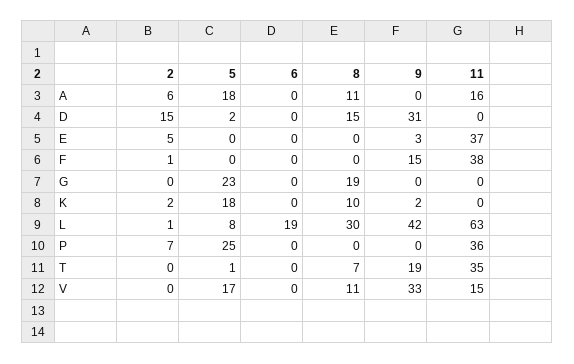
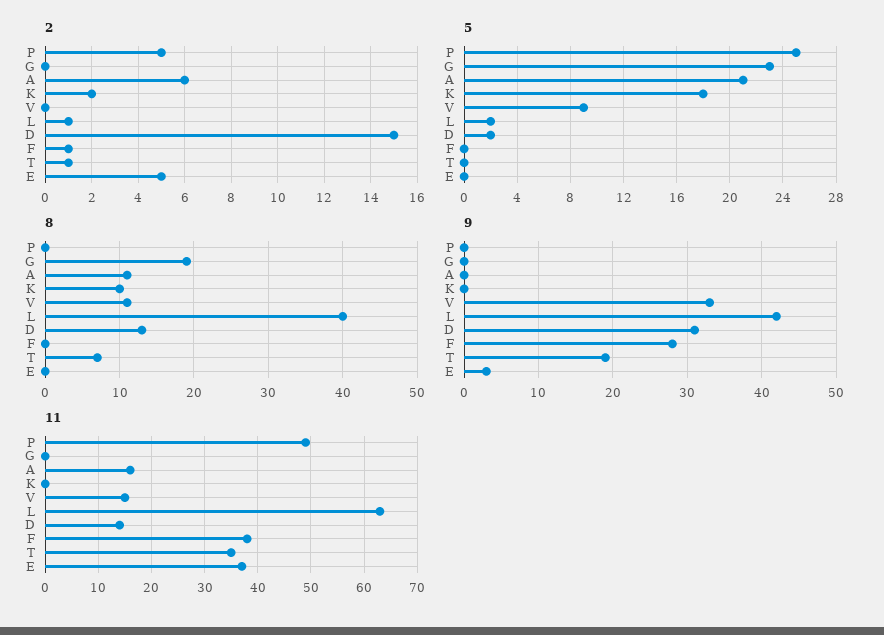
  {
    "2": {
      "A": 6,
      "D": 15,
      "E": 5,
      "F": 1,
      "G": 0,
      "K": 2,
      "L": 1,
-     "P": 7,
+     "P": 5,
-     "T": 0,
+     "T": 1,
      "V": 0
    },
    "5": {
-     "A": 18,
+     "A": 21,
      "D": 2,
      "E": 0,
      "F": 0,
      "G": 23,
      "K": 18,
-     "L": 8,
+     "L": 2,
      "P": 25,
-     "T": 1,
+     "T": 0,
-     "V": 17
+     "V": 9
    },
-   "6": {
-     "A": 0,
-     "D": 0,
-     "E": 0,
-     "F": 0,
-     "G": 0,
-     "K": 0,
-     "L": 19,
-     "P": 0,
-     "T": 0,
-     "V": 0
-   },
    "8": {
      "A": 11,
-     "D": 15,
+     "D": 13,
      "E": 0,
      "F": 0,
      "G": 19,
      "K": 10,
-     "L": 30,
+     "L": 40,
      "P": 0,
      "T": 7,
      "V": 11
    },
    "9": {
      "A": 0,
      "D": 31,
      "E": 3,
-     "F": 15,
+     "F": 28,
      "G": 0,
-     "K": 2,
+     "K": 0,
      "L": 42,
      "P": 0,
      "T": 19,
      "V": 33
    },
    "11": {
      "A": 16,
-     "D": 0,
+     "D": 15,
      "E": 37,
      "F": 38,
      "G": 0,
      "K": 0,
      "L": 63,
-     "P": 36,
+     "P": 50,
      "T": 35,
      "V": 15
    }
  }

